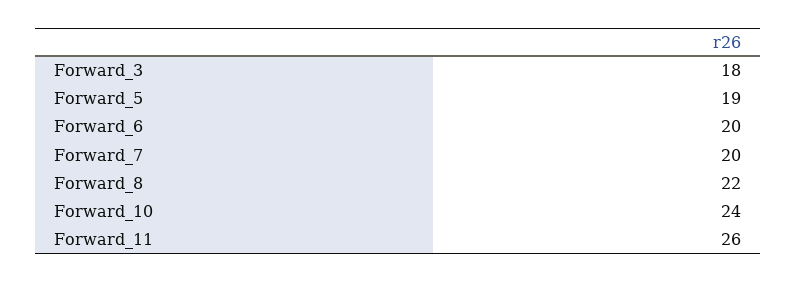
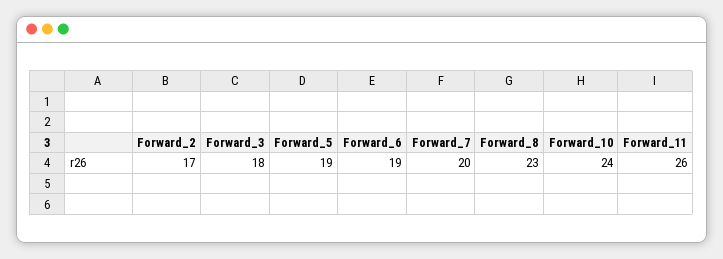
  {
    "Forward_3": 18,
    "Forward_5": 19,
-   "Forward_6": 20,
+   "Forward_6": 19,
    "Forward_7": 20,
-   "Forward_8": 22,
+   "Forward_8": 23,
    "Forward_10": 24,
-   "Forward_11": 26
+   "Forward_11": 26,
+   "Forward_2": 17
  }

